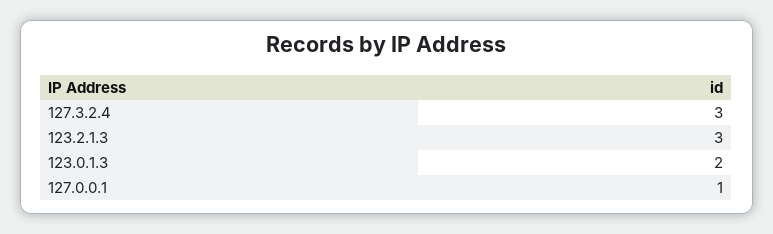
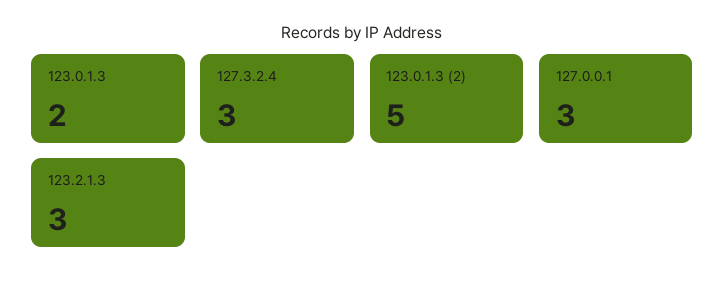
  {
    "127.3.2.4": 3,
    "123.2.1.3": 3,
    "123.0.1.3": 2,
-   "127.0.0.1": 1
+   "127.0.0.1": 3,
+   "123.0.1.3 (2)": 5
  }

